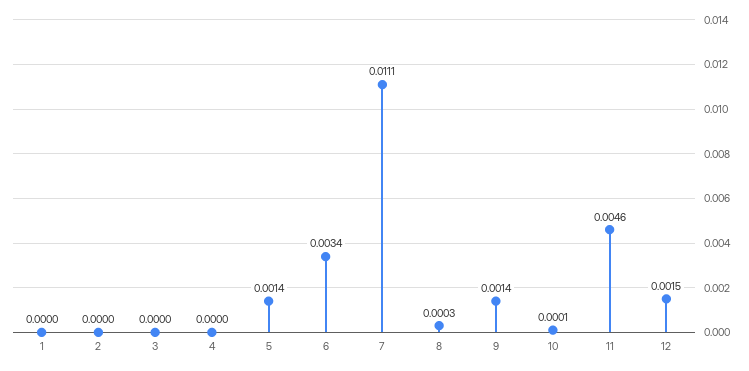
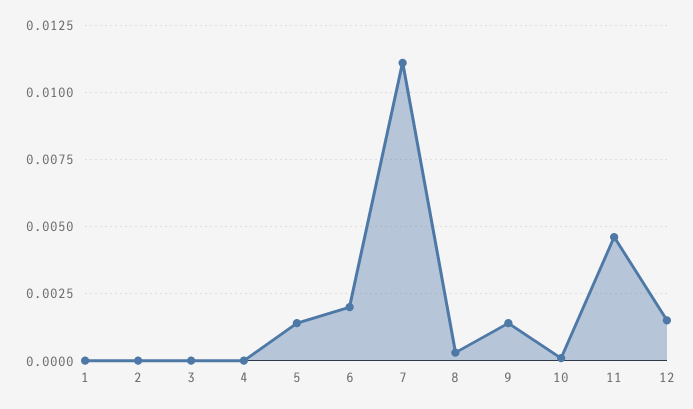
  {
    "1": 0,
    "2": 0,
    "3": 0,
    "4": 0,
    "5": 0.0014,
-   "6": 0.0034,
+   "6": 0.002,
    "7": 0.0111,
    "8": 0.0003,
    "9": 0.0014,
    "10": 0.0001,
    "11": 0.0046,
    "12": 0.0015
  }

